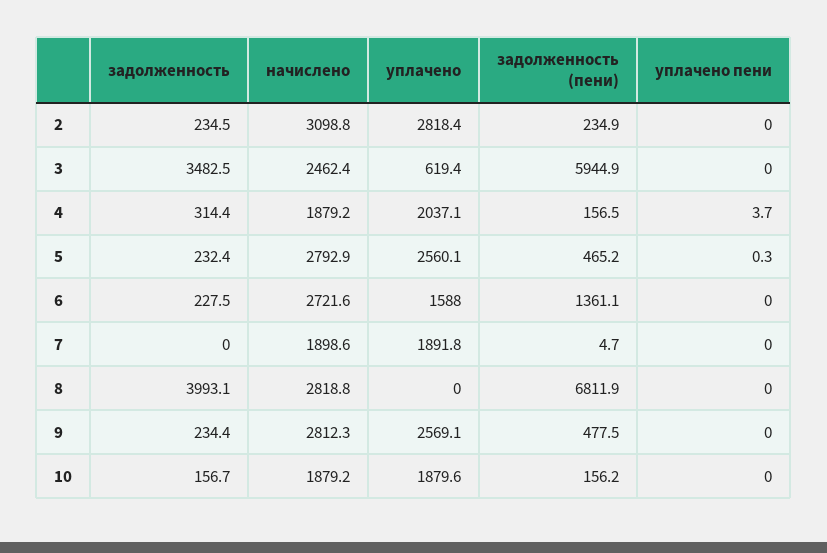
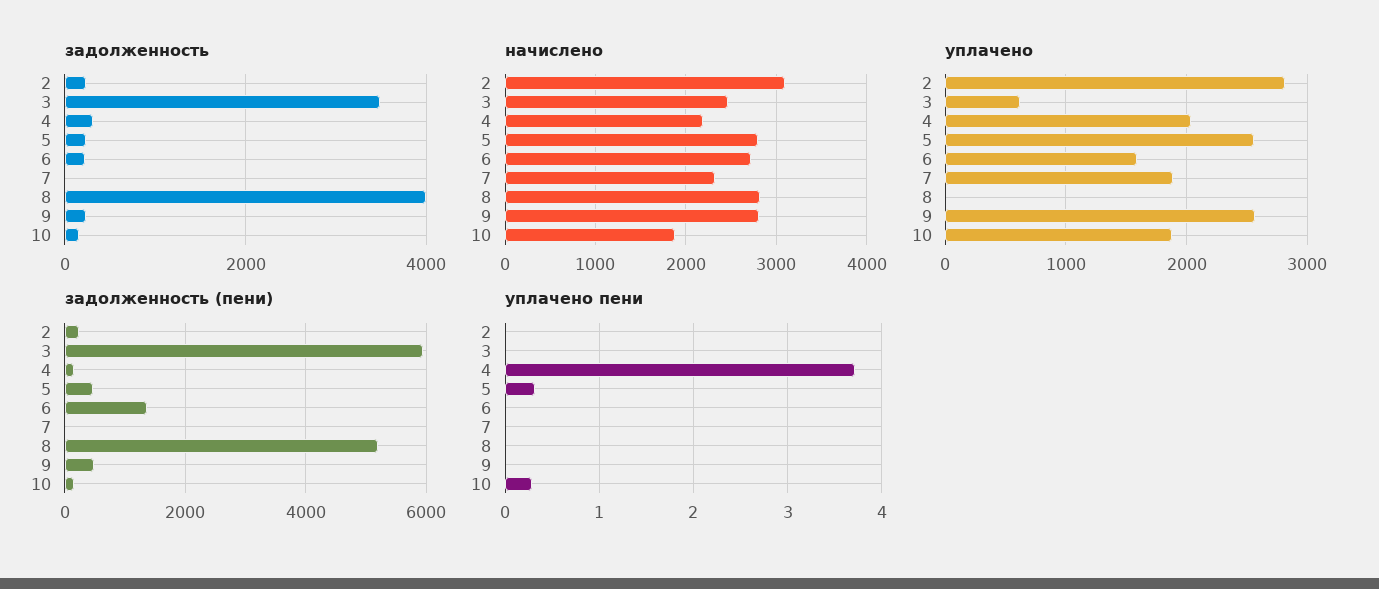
  {
    "задолженность": {
      "2": 234.5,
      "3": 3482.5,
      "4": 314.4,
      "5": 232.4,
      "6": 227.5,
      "7": 0,
      "8": 3993.1,
      "9": 234.4,
      "10": 156.7
    },
    "начислено": {
      "2": 3098.8,
      "3": 2462.4,
-     "4": 1879.2,
+     "4": 2200,
      "5": 2792.9,
      "6": 2721.6,
-     "7": 1898.6,
+     "7": 2300,
      "8": 2818.8,
      "9": 2812.3,
      "10": 1879.2
    },
    "уплачено": {
      "2": 2818.4,
      "3": 619.4,
      "4": 2037.1,
      "5": 2560.1,
      "6": 1588,
      "7": 1891.8,
      "8": 0,
      "9": 2569.1,
      "10": 1879.6
    },
    "задолженность (пени)": {
      "2": 234.9,
      "3": 5944.9,
      "4": 156.5,
      "5": 465.2,
      "6": 1361.1,
      "7": 4.7,
-     "8": 6811.9,
+     "8": 5200,
      "9": 477.5,
      "10": 156.2
    },
    "уплачено пени": {
      "2": 0,
      "3": 0,
      "4": 3.7,
      "5": 0.3,
      "6": 0,
      "7": 0,
      "8": 0,
      "9": 0,
-     "10": 0
+     "10": 0.3
    }
  }

